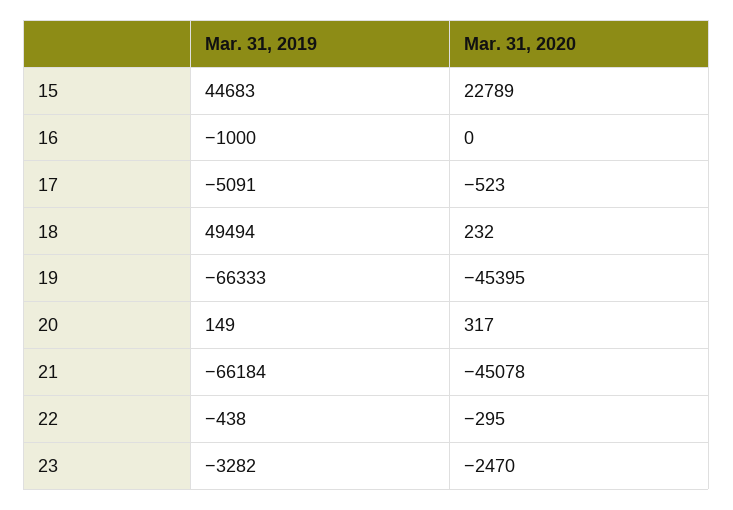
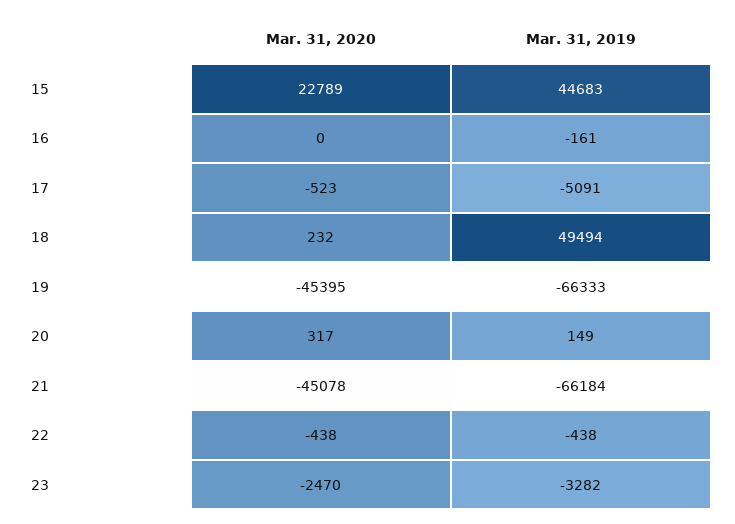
  {
    "Mar. 31, 2019": {
      "15": 44683,
-     "16": -1000,
+     "16": -161,
      "17": -5091,
      "18": 49494,
      "19": -66333,
      "20": 149,
      "21": -66184,
      "22": -438,
      "23": -3282
    },
    "Mar. 31, 2020": {
      "15": 22789,
      "16": 0,
      "17": -523,
      "18": 232,
      "19": -45395,
      "20": 317,
      "21": -45078,
-     "22": -295,
+     "22": -438,
      "23": -2470
    }
  }

